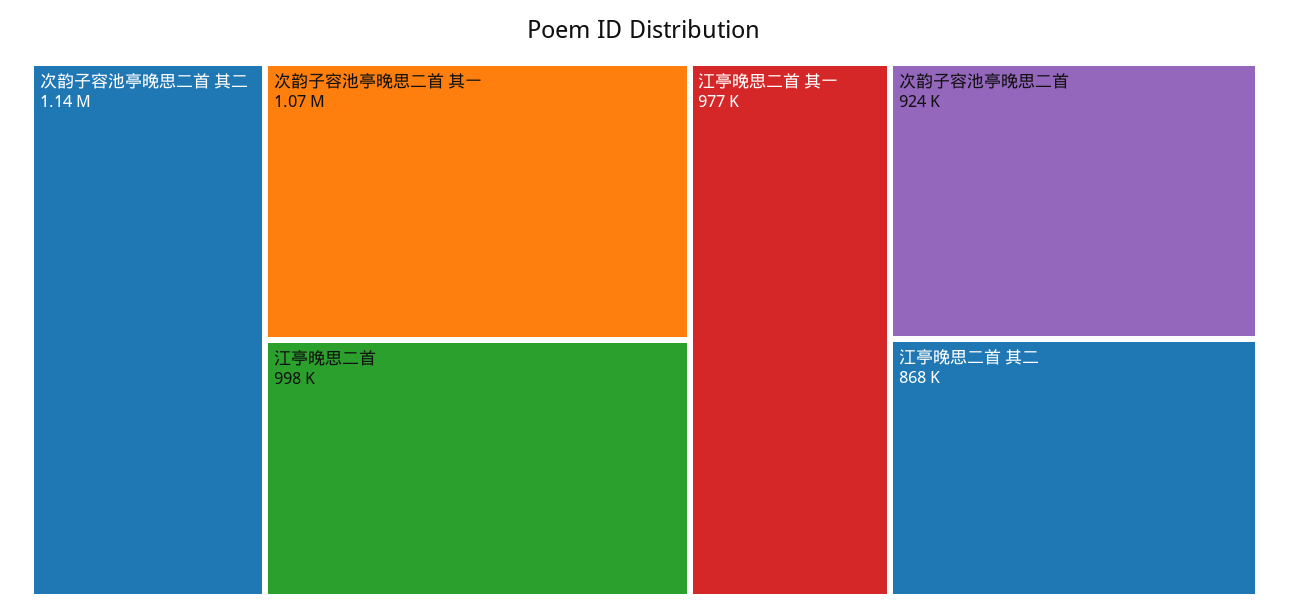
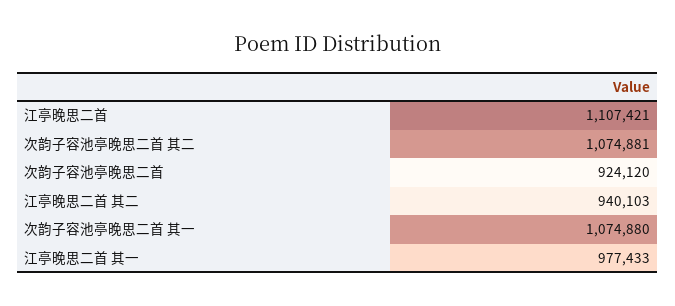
  {
-   "次韵子容池亭晚思二首 其二": 1140000,
+   "次韵子容池亭晚思二首 其二": 1074881,
    "次韵子容池亭晚思二首 其一": 1074880,
-   "江亭晚思二首": 998000,
+   "江亭晚思二首": 1107421,
    "江亭晚思二首 其一": 977433,
    "次韵子容池亭晚思二首": 924120,
-   "江亭晚思二首 其二": 868000
+   "江亭晚思二首 其二": 940103
  }

